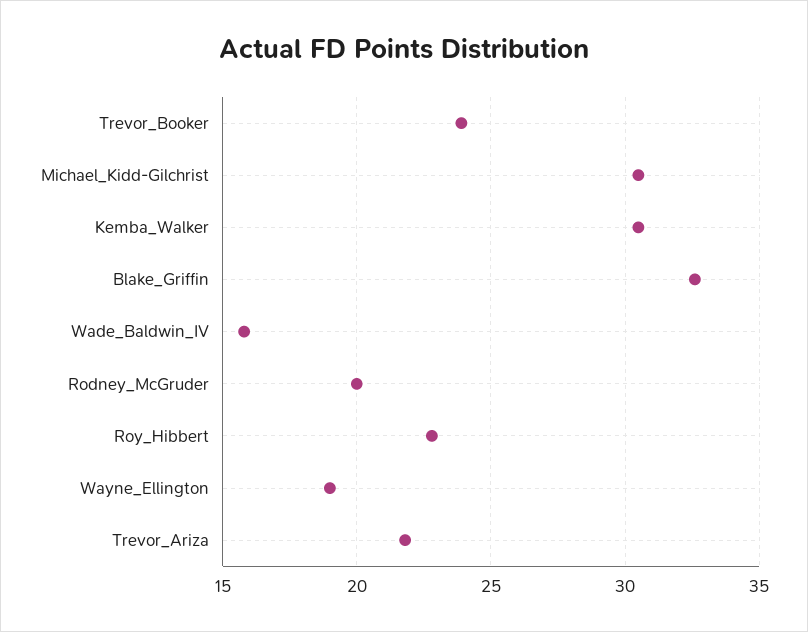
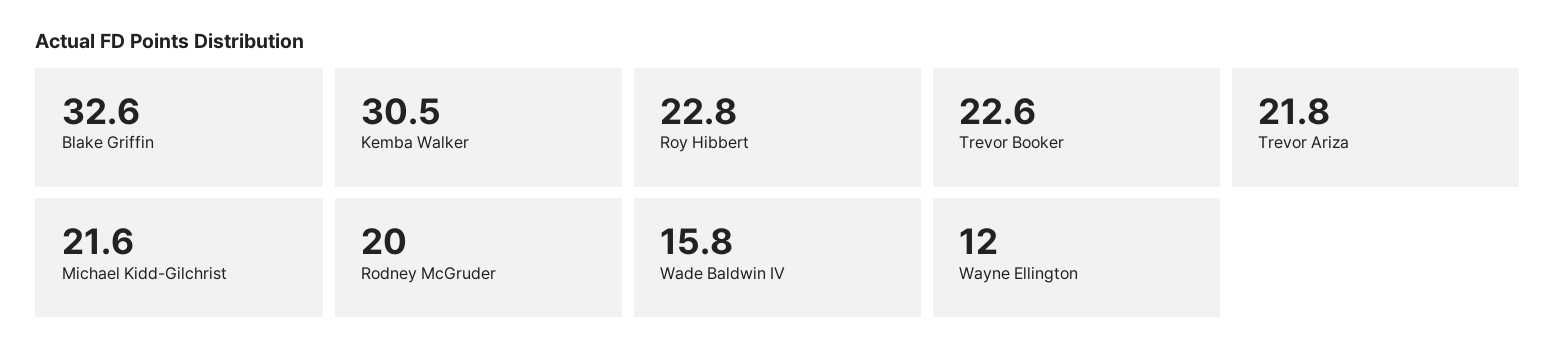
  {
-   "Trevor_Booker": 24,
+   "Trevor_Booker": 22.6,
-   "Michael_Kidd-Gilchrist": 30.5,
+   "Michael_Kidd-Gilchrist": 21.6,
    "Kemba_Walker": 30.5,
    "Blake_Griffin": 32.6,
    "Wade_Baldwin_IV": 15.8,
    "Rodney_McGruder": 20,
    "Roy_Hibbert": 22.8,
-   "Wayne_Ellington": 19,
+   "Wayne_Ellington": 12,
    "Trevor_Ariza": 21.8
  }

